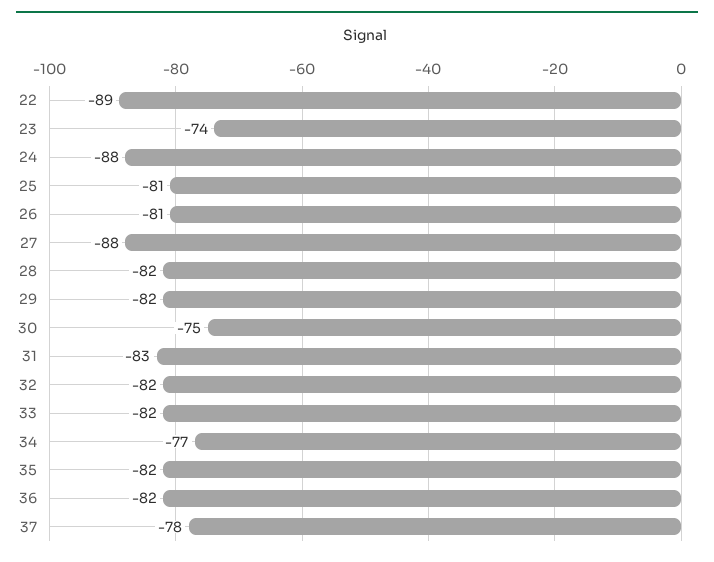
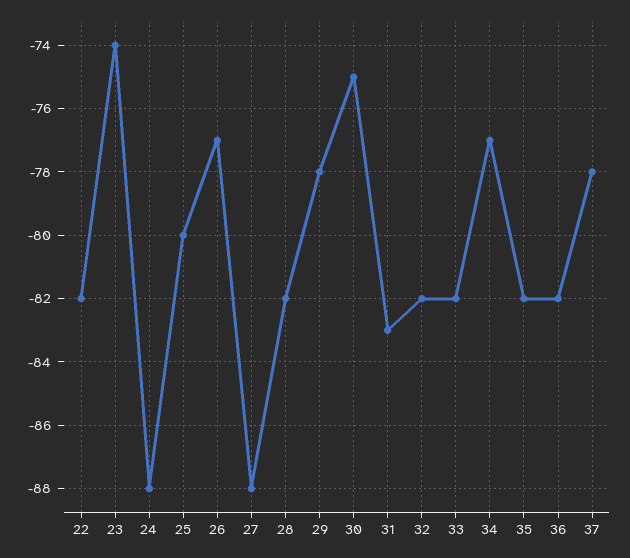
  {
-   "22": -89,
+   "22": -82,
    "23": -74,
    "24": -88,
-   "25": -81,
+   "25": -80,
-   "26": -81,
+   "26": -77,
    "27": -88,
    "28": -82,
-   "29": -82,
+   "29": -78,
    "30": -75,
    "31": -83,
    "32": -82,
    "33": -82,
    "34": -77,
    "35": -82,
    "36": -82,
    "37": -78
  }

